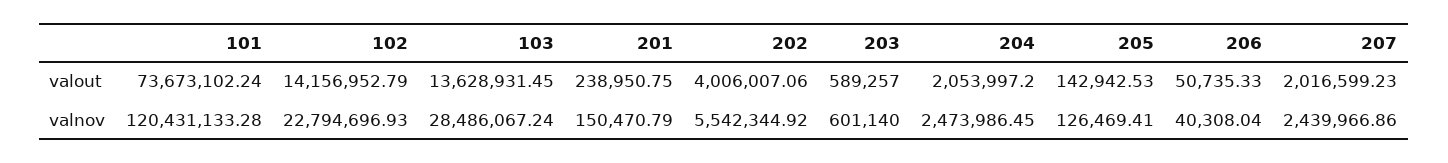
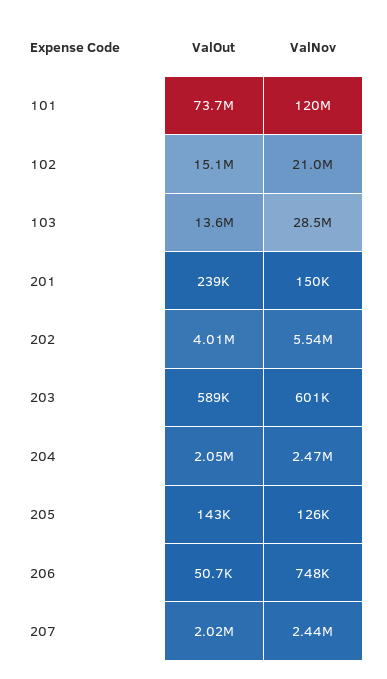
  {
    "101": {
      "valout": 73673102.24,
      "valnov": 120431133.28
    },
    "102": {
-     "valout": 14156952.79,
+     "valout": 15100000,
-     "valnov": 22794696.93
+     "valnov": 21000000
    },
    "103": {
      "valout": 13628931.45,
      "valnov": 28486067.24
    },
    "201": {
      "valout": 238950.75,
      "valnov": 150470.79
    },
    "202": {
      "valout": 4006007.06,
      "valnov": 5542344.92
    },
    "203": {
      "valout": 589257,
      "valnov": 601140
    },
    "204": {
      "valout": 2053997.2,
      "valnov": 2473986.45
    },
    "205": {
      "valout": 142942.53,
      "valnov": 126469.41
    },
    "206": {
      "valout": 50735.33,
-     "valnov": 40308.04
+     "valnov": 748000
    },
    "207": {
      "valout": 2016599.23,
      "valnov": 2439966.86
    }
  }

